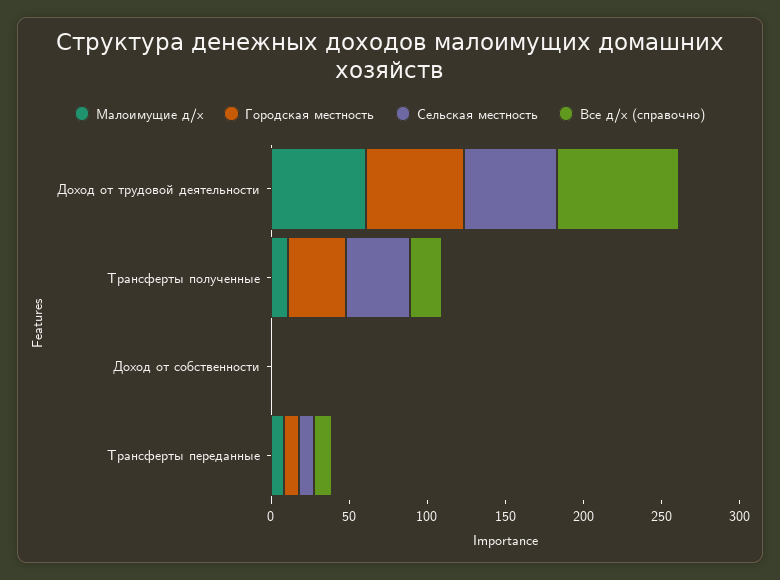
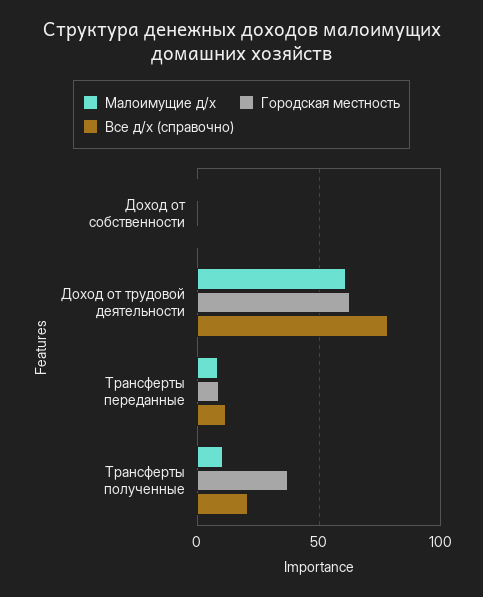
  {
    "Малоимущие д/х": {
      "Доход от трудовой деятельности": 60,
      "Трансферты полученные": 10,
      "Доход от собственности": 0,
      "Трансферты переданные": 10
    },
    "Городская местность": {
      "Доход от трудовой деятельности": 65,
      "Трансферты полученные": 35,
      "Доход от собственности": 0,
      "Трансферты переданные": 10
    },
-   "Сельская местность": {
-     "Доход от трудовой деятельности": 60,
-     "Трансферты полученные": 40,
-     "Доход от собственности": 0,
-     "Трансферты переданные": 10
-   },
    "Все д/х (справочно)": {
      "Доход от трудовой деятельности": 80,
      "Трансферты полученные": 20,
      "Доход от собственности": 0,
      "Трансферты переданные": 10
    }
  }

